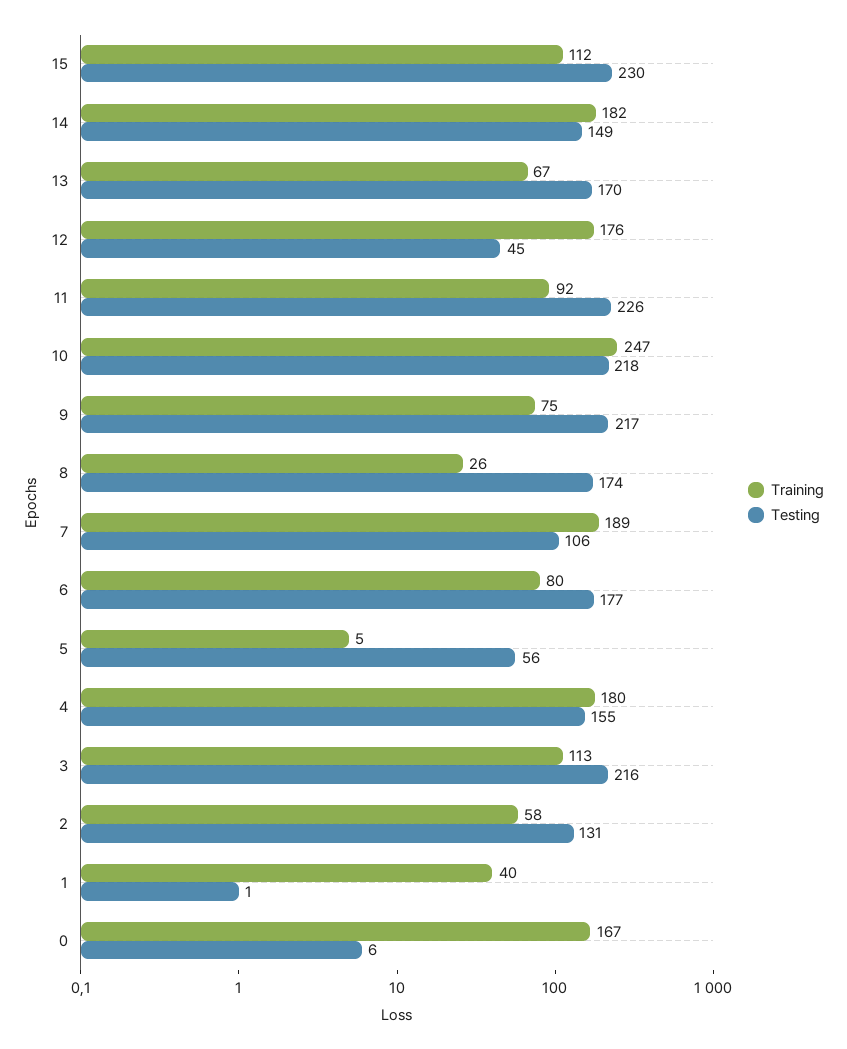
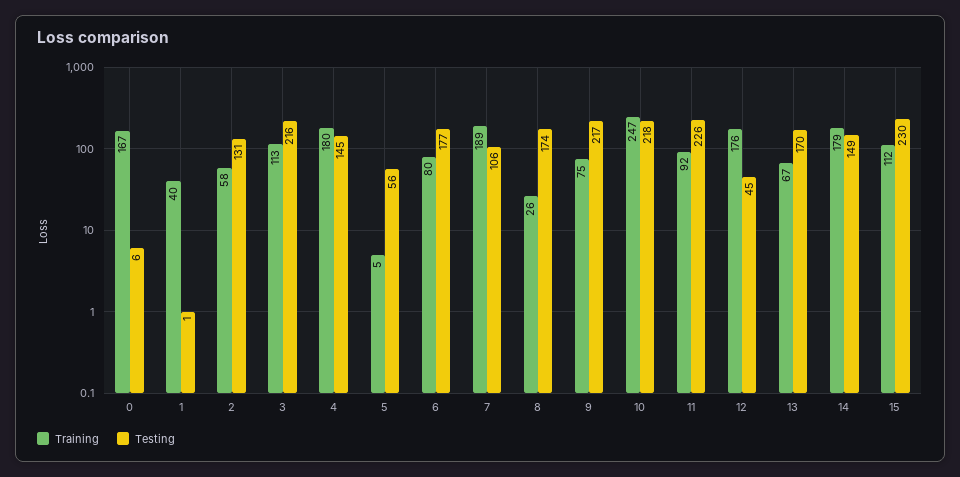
  {
    "Training": {
      "15": 112,
-     "14": 182,
+     "14": 179,
      "13": 67,
      "12": 176,
      "11": 92,
      "10": 247,
      "9": 75,
      "8": 26,
      "7": 189,
      "6": 80,
      "5": 5,
      "4": 180,
      "3": 113,
      "2": 58,
      "1": 40,
      "0": 167
    },
    "Testing": {
      "15": 230,
      "14": 149,
      "13": 170,
      "12": 45,
      "11": 226,
      "10": 218,
      "9": 217,
      "8": 174,
      "7": 106,
      "6": 177,
      "5": 56,
-     "4": 155,
+     "4": 145,
      "3": 216,
      "2": 131,
      "1": 1,
      "0": 6
    }
  }

